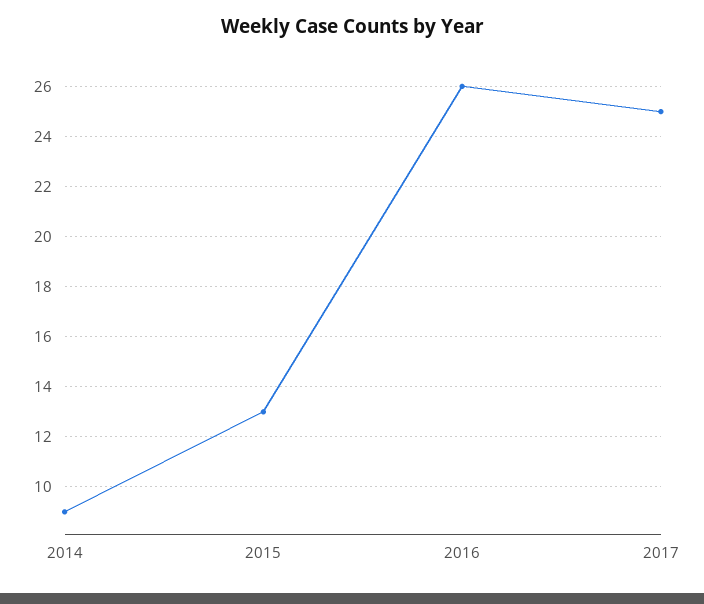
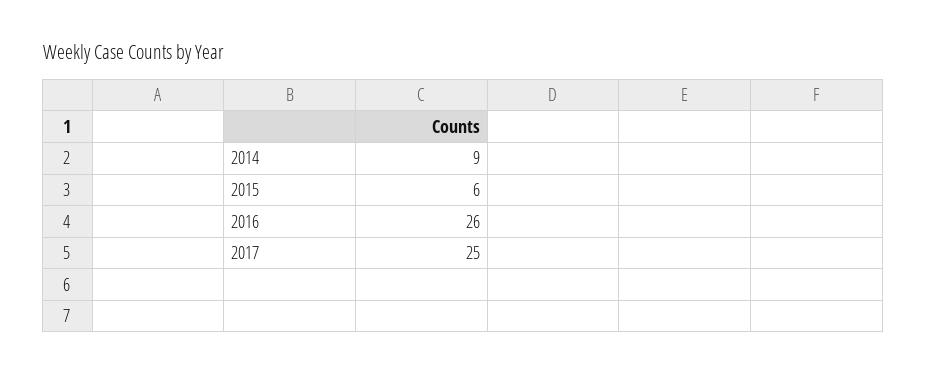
  {
    "2014": 9,
-   "2015": 13,
+   "2015": 6,
    "2016": 26,
    "2017": 25
  }

